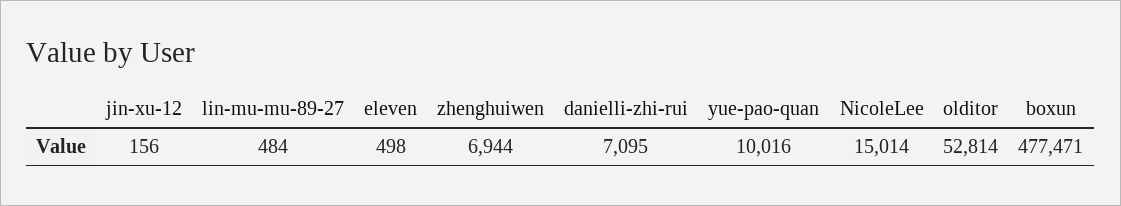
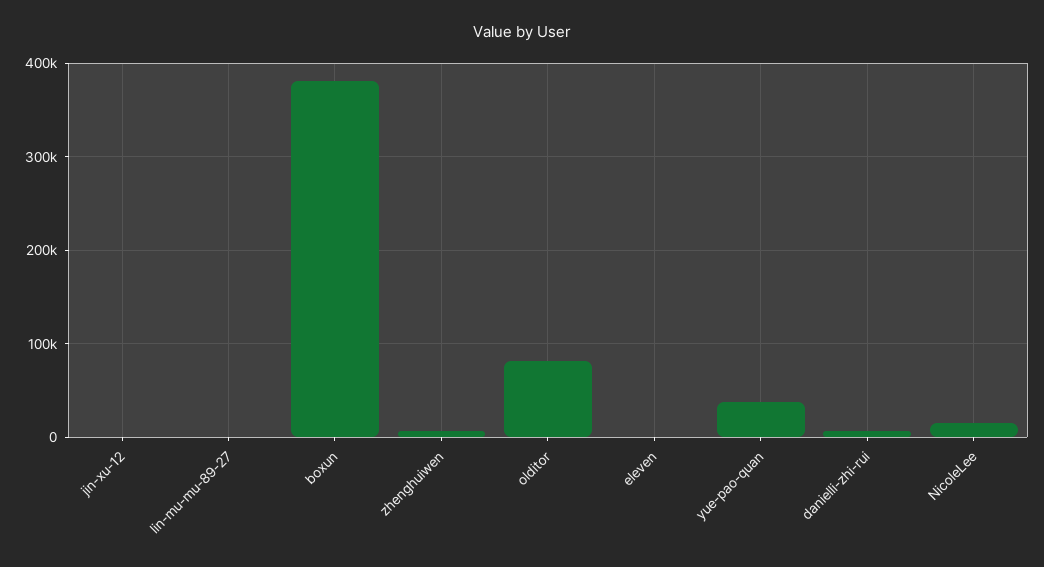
  {
    "jin-xu-12": 156,
    "lin-mu-mu-89-27": 484,
    "eleven": 498,
    "zhenghuiwen": 6944,
    "danielli-zhi-rui": 7095,
-   "yue-pao-quan": 10016,
+   "yue-pao-quan": 40000,
    "NicoleLee": 15014,
-   "olditor": 52814,
+   "olditor": 80000,
-   "boxun": 477471
+   "boxun": 380000
  }

